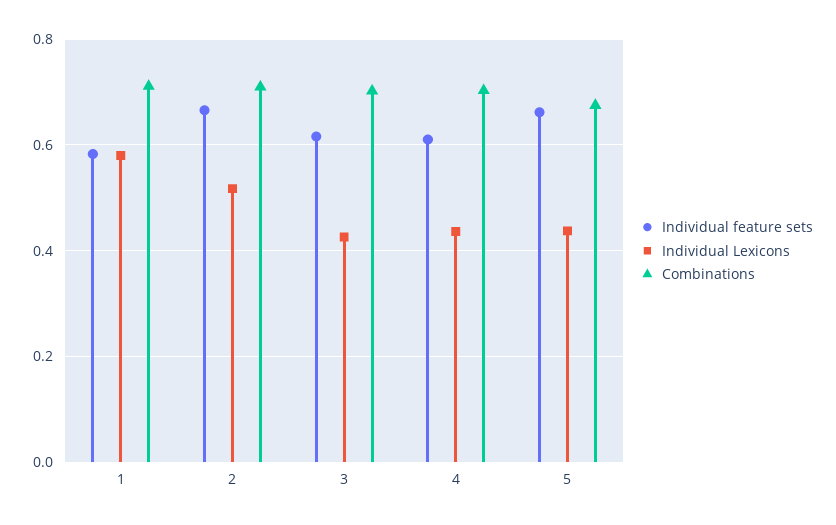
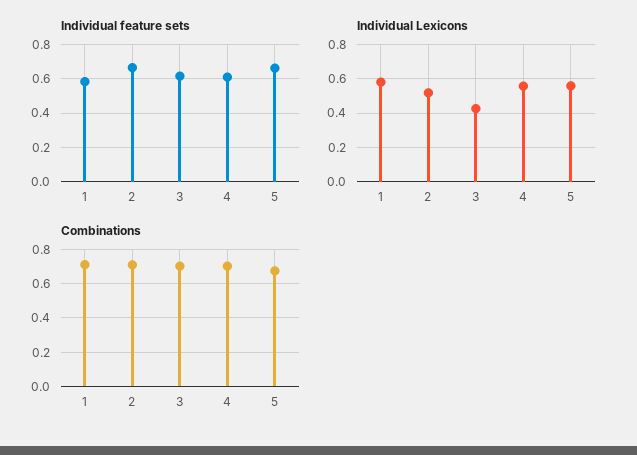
  {
    "Individual feature sets": {
      "1": 0.58,
      "2": 0.66,
      "3": 0.62,
      "4": 0.62,
      "5": 0.66
    },
    "Individual Lexicons": {
      "1": 0.58,
      "2": 0.52,
      "3": 0.42,
-     "4": 0.44,
+     "4": 0.55,
-     "5": 0.44
+     "5": 0.55
    },
    "Combinations": {
      "1": 0.72,
      "2": 0.7,
      "3": 0.7,
      "4": 0.7,
      "5": 0.68
    }
  }

